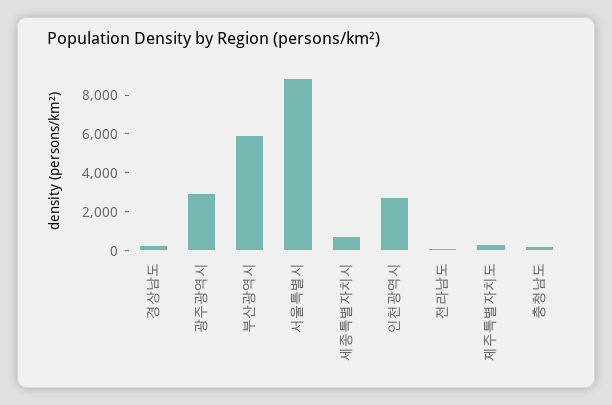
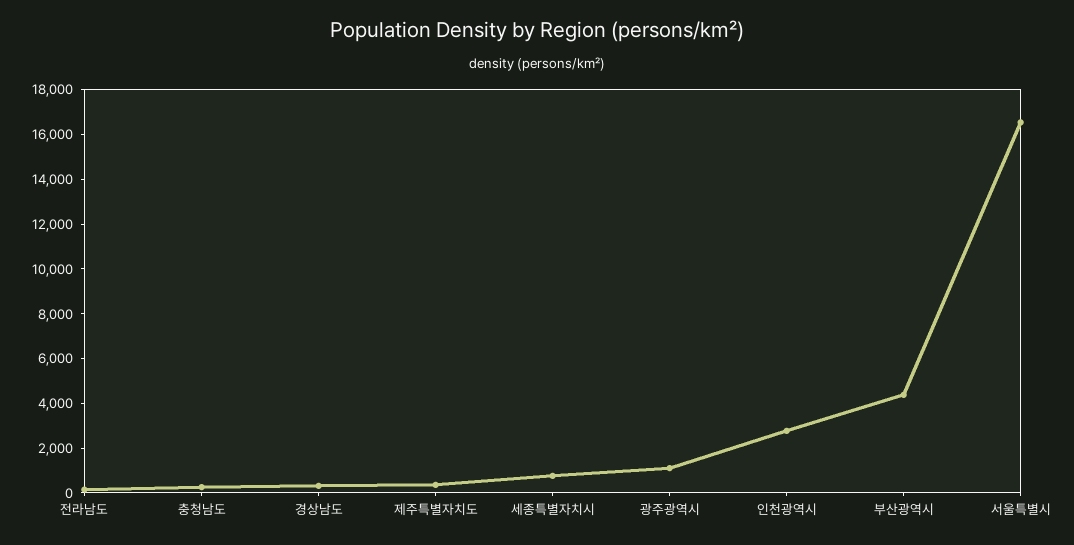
  {
    "경상남도": 500,
-   "광주광역시": 3000,
+   "광주광역시": 1000,
-   "부산광역시": 6000,
+   "부산광역시": 4500,
-   "서울특별시": 9000,
+   "서울특별시": 16500,
    "세종특별자치시": 1000,
    "인천광역시": 3000,
    "전라남도": 0,
    "제주특별자치도": 500,
    "충청남도": 500
  }

